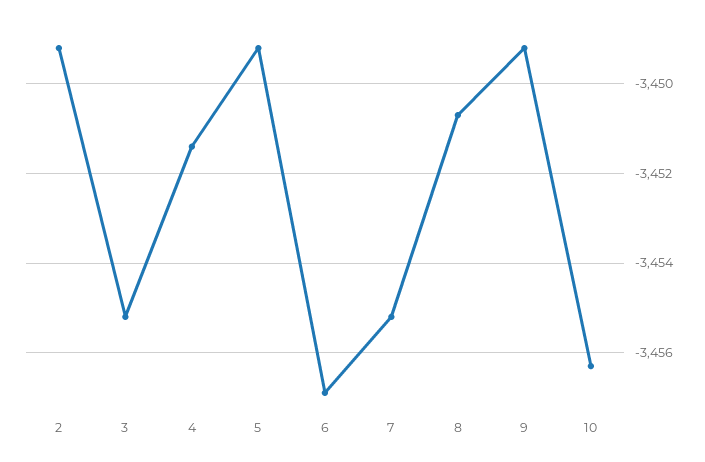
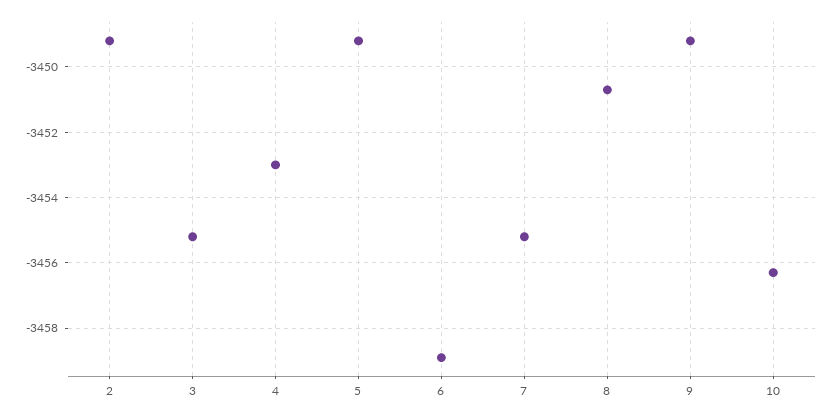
  {
    "2": -3449,
    "3": -3455,
-   "4": -3451.5,
+   "4": -3453,
    "5": -3449,
-   "6": -3457,
+   "6": -3459,
    "7": -3455,
    "8": -3450.5,
    "9": -3449,
    "10": -3456.5
  }

